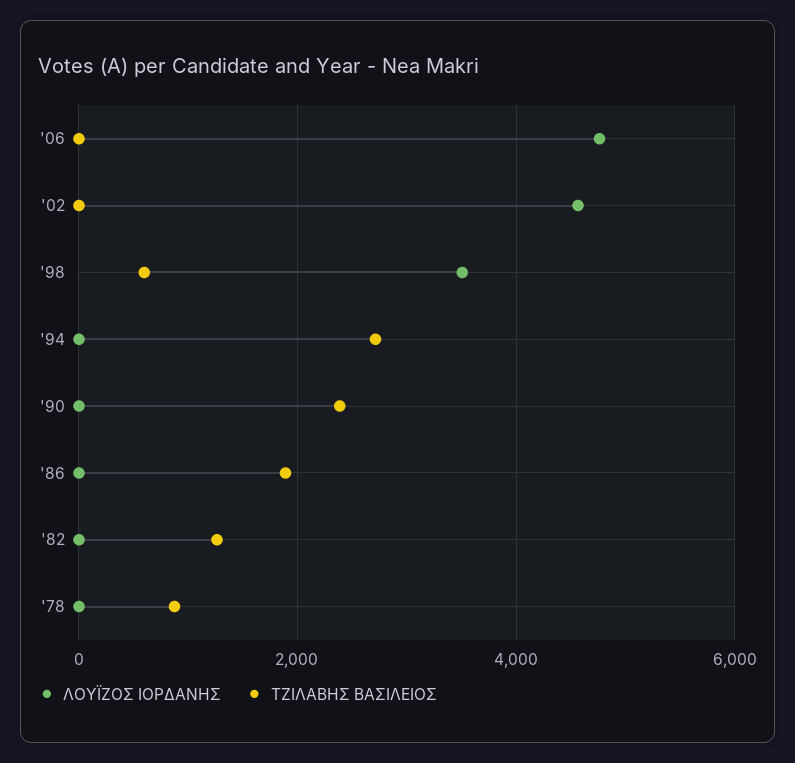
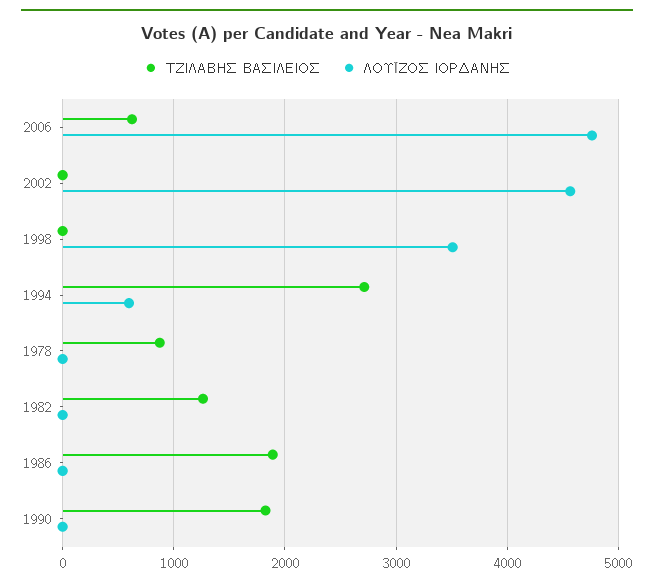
  {
    "ΛΟΥΪΖΟΣ ΙΟΡΔΑΝΗΣ": {
      "'06": 4800,
      "'02": 4600,
      "'98": 3500,
-     "'94": 0,
+     "'94": 600,
      "'90": 0,
      "'86": 0,
      "'82": 0,
      "'78": 0
    },
    "ΤΖΙΛΑΒΗΣ ΒΑΣΙΛΕΙΟΣ": {
-     "'06": 0,
+     "'06": 600,
      "'02": 0,
-     "'98": 600,
+     "'98": 0,
      "'94": 2700,
-     "'90": 2400,
+     "'90": 1800,
      "'86": 1900,
      "'82": 1300,
      "'78": 900
    }
  }

